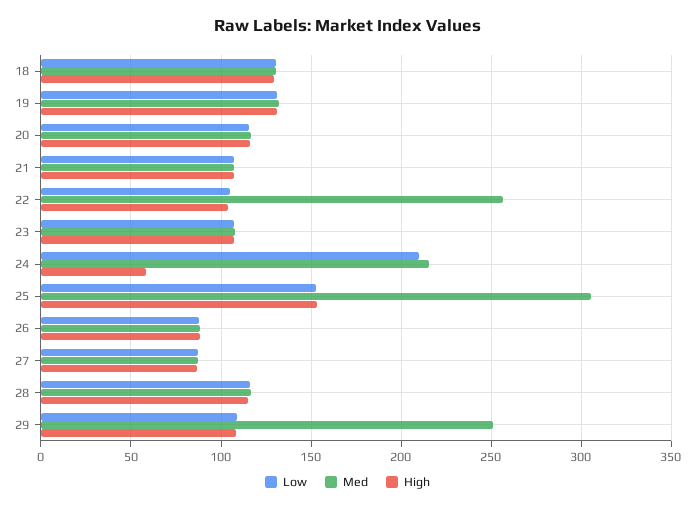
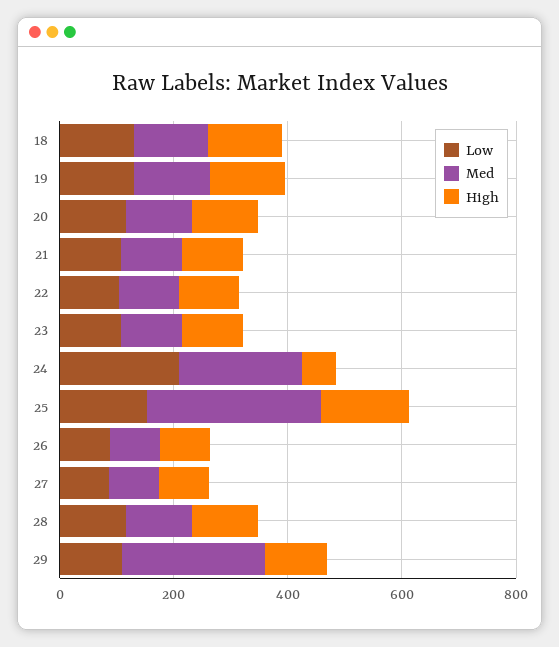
  {
    "Low": {
      "18": 130,
      "19": 130,
      "20": 115,
      "21": 105,
      "22": 105,
      "23": 105,
      "24": 210,
      "25": 155,
      "26": 90,
      "27": 85,
      "28": 115,
      "29": 110
    },
    "Med": {
      "18": 130,
      "19": 130,
      "20": 115,
      "21": 105,
-     "22": 255,
+     "22": 100,
      "23": 110,
      "24": 215,
      "25": 305,
      "26": 90,
      "27": 85,
      "28": 115,
      "29": 250
    },
    "High": {
      "18": 130,
      "19": 130,
      "20": 115,
      "21": 105,
      "22": 105,
      "23": 105,
      "24": 60,
      "25": 155,
      "26": 90,
      "27": 85,
      "28": 115,
      "29": 110
    }
  }

